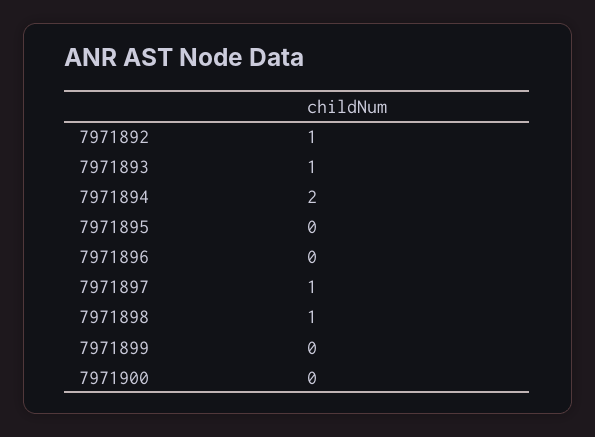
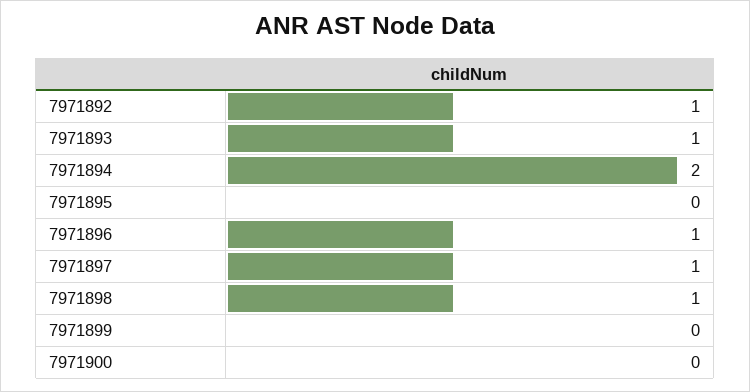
  {
    "7971892": 1,
    "7971893": 1,
    "7971894": 2,
    "7971895": 0,
-   "7971896": 0,
+   "7971896": 1,
    "7971897": 1,
    "7971898": 1,
    "7971899": 0,
    "7971900": 0
  }

